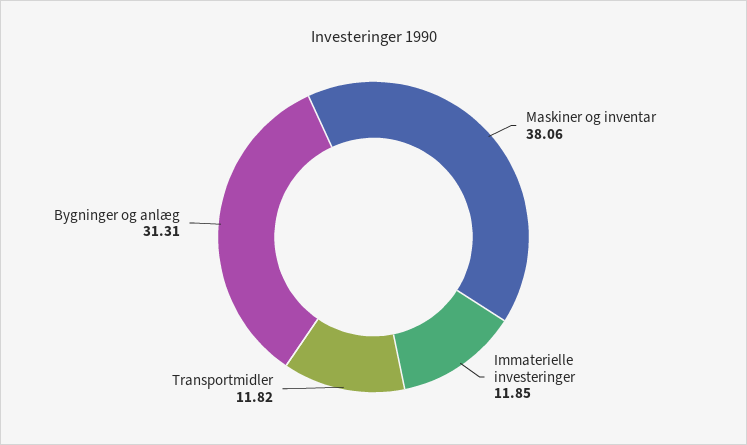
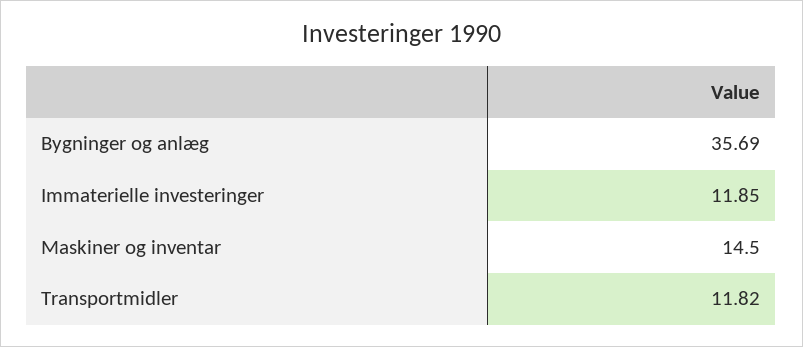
  {
-   "Maskiner og inventar": 38.06,
+   "Maskiner og inventar": 14.5,
    "Immaterielle investeringer": 11.85,
    "Transportmidler": 11.82,
-   "Bygninger og anlæg": 31.31
+   "Bygninger og anlæg": 35.69
  }

